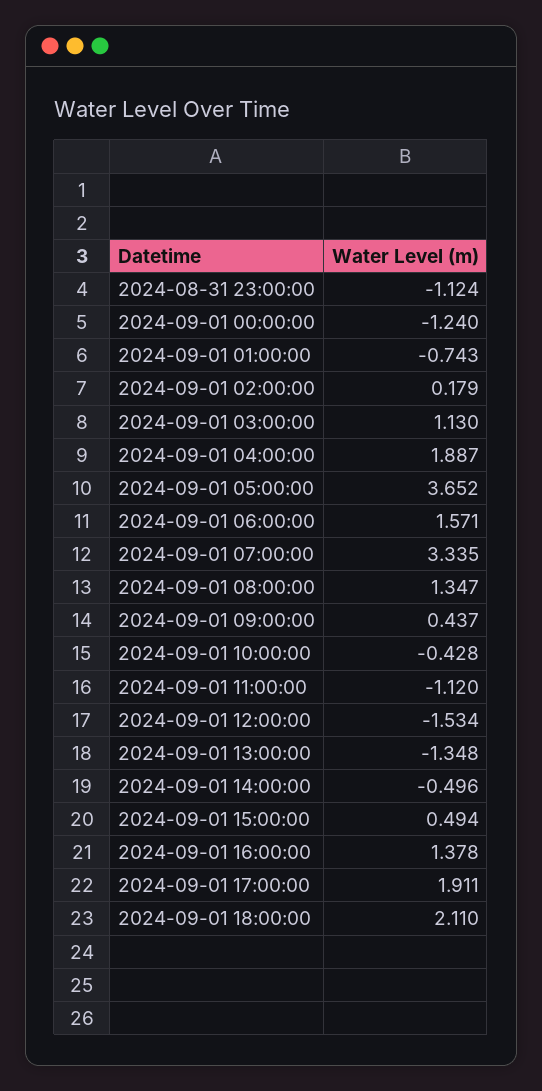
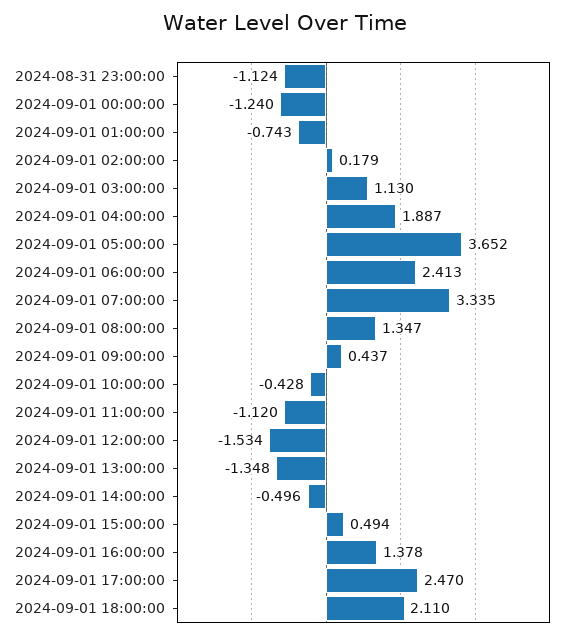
  {
    "2024-08-31 23:00:00": -1.124,
    "2024-09-01 00:00:00": -1.24,
    "2024-09-01 01:00:00": -0.743,
    "2024-09-01 02:00:00": 0.179,
    "2024-09-01 03:00:00": 1.13,
    "2024-09-01 04:00:00": 1.887,
    "2024-09-01 05:00:00": 3.652,
-   "2024-09-01 06:00:00": 1.571,
+   "2024-09-01 06:00:00": 2.413,
    "2024-09-01 07:00:00": 3.335,
    "2024-09-01 08:00:00": 1.347,
    "2024-09-01 09:00:00": 0.437,
    "2024-09-01 10:00:00": -0.428,
    "2024-09-01 11:00:00": -1.12,
    "2024-09-01 12:00:00": -1.534,
    "2024-09-01 13:00:00": -1.348,
    "2024-09-01 14:00:00": -0.496,
    "2024-09-01 15:00:00": 0.494,
    "2024-09-01 16:00:00": 1.378,
-   "2024-09-01 17:00:00": 1.911,
+   "2024-09-01 17:00:00": 2.47,
    "2024-09-01 18:00:00": 2.11
  }

